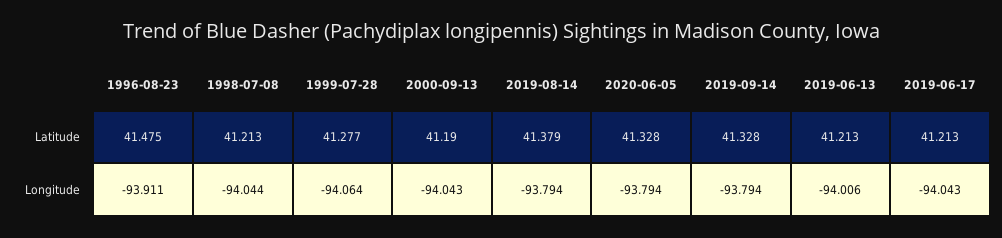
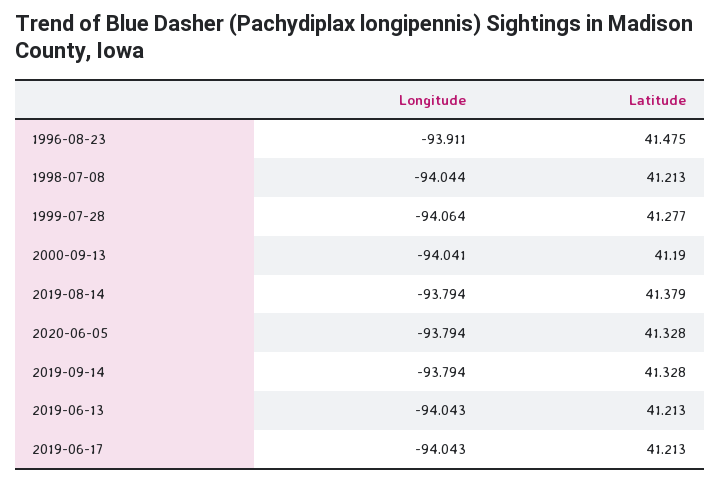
  {
    "1996-08-23": {
      "Latitude": 41.475,
      "Longitude": -93.911
    },
    "1998-07-08": {
      "Latitude": 41.213,
      "Longitude": -94.044
    },
    "1999-07-28": {
      "Latitude": 41.277,
      "Longitude": -94.064
    },
    "2000-09-13": {
      "Latitude": 41.19,
-     "Longitude": -94.043
+     "Longitude": -94.041
    },
    "2019-08-14": {
      "Latitude": 41.379,
      "Longitude": -93.794
    },
    "2020-06-05": {
      "Latitude": 41.328,
      "Longitude": -93.794
    },
    "2019-09-14": {
      "Latitude": 41.328,
      "Longitude": -93.794
    },
    "2019-06-13": {
      "Latitude": 41.213,
-     "Longitude": -94.006
+     "Longitude": -94.043
    },
    "2019-06-17": {
      "Latitude": 41.213,
      "Longitude": -94.043
    }
  }

